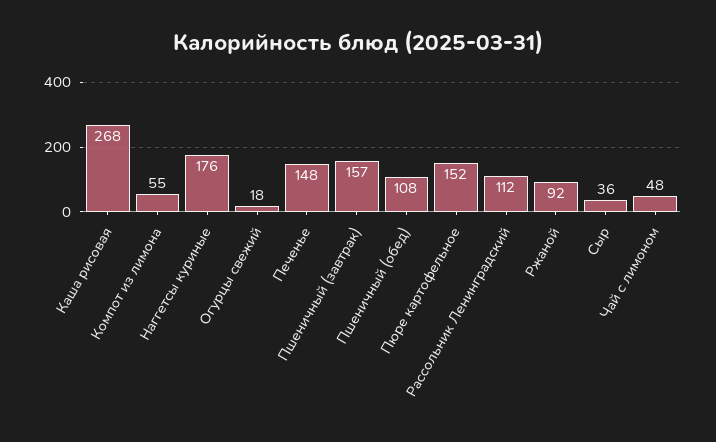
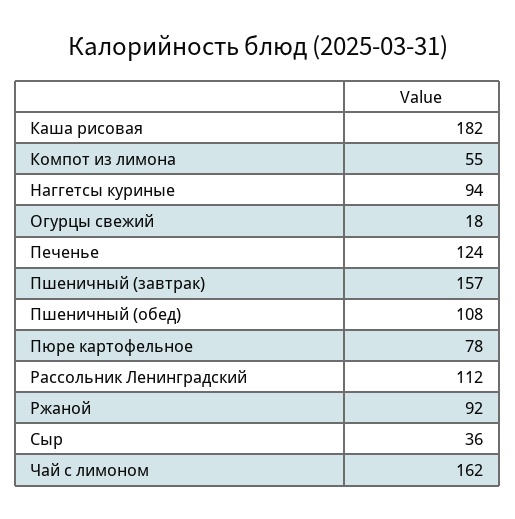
  {
-   "Каша рисовая": 268,
+   "Каша рисовая": 182,
    "Компот из лимона": 55,
-   "Наггетсы куриные": 176,
+   "Наггетсы куриные": 94,
    "Огурцы свежий": 18,
-   "Печенье": 148,
+   "Печенье": 124,
    "Пшеничный (завтрак)": 157,
    "Пшеничный (обед)": 108,
-   "Пюре картофельное": 152,
+   "Пюре картофельное": 78,
    "Рассольник Ленинградский": 112,
    "Ржаной": 92,
    "Сыр": 36,
-   "Чай с лимоном": 48
+   "Чай с лимоном": 162
  }

